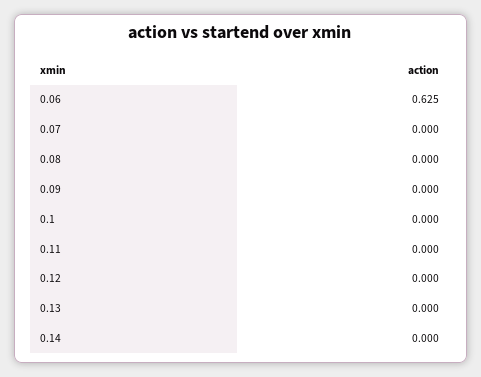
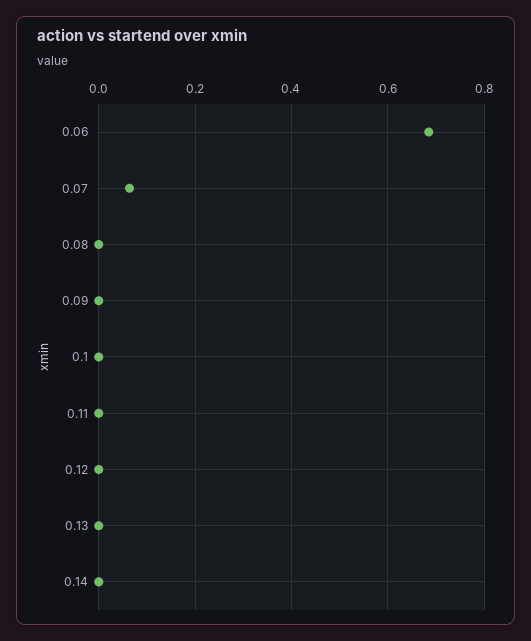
  {
-   "0.06": 0.625,
+   "0.06": 0.68,
-   "0.07": 0,
+   "0.07": 0.06,
    "0.08": 0,
    "0.09": 0,
    "0.1": 0,
    "0.11": 0,
    "0.12": 0,
    "0.13": 0,
    "0.14": 0
  }

